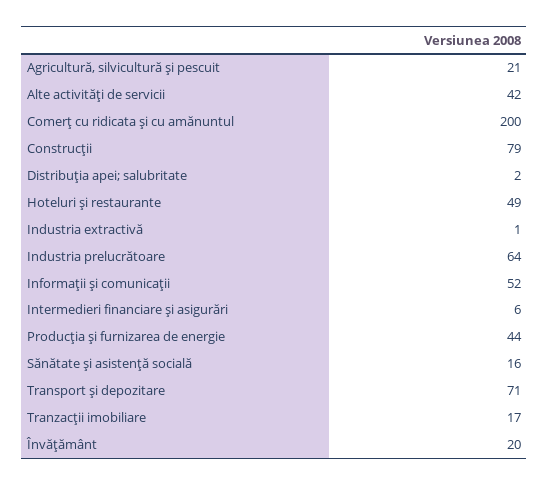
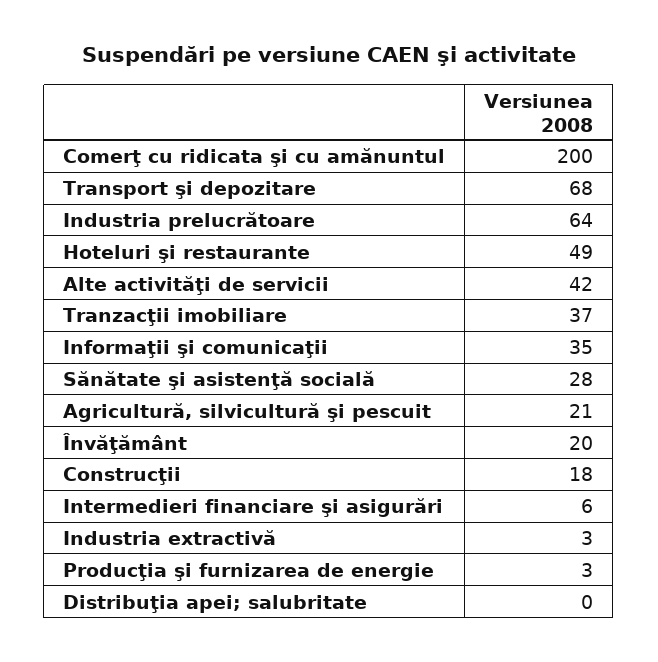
  {
    "Agricultură, silvicultură şi pescuit": 21,
    "Alte activităţi de servicii": 42,
    "Comerţ cu ridicata şi cu amănuntul": 200,
-   "Construcţii": 79,
+   "Construcţii": 18,
-   "Distribuţia apei; salubritate": 2,
+   "Distribuţia apei; salubritate": 0,
    "Hoteluri şi restaurante": 49,
-   "Industria extractivă": 1,
+   "Industria extractivă": 3,
    "Industria prelucrătoare": 64,
-   "Informaţii şi comunicaţii": 52,
+   "Informaţii şi comunicaţii": 35,
    "Intermedieri financiare şi asigurări": 6,
-   "Producţia şi furnizarea de energie": 44,
+   "Producţia şi furnizarea de energie": 3,
-   "Sănătate şi asistenţă socială": 16,
+   "Sănătate şi asistenţă socială": 28,
-   "Transport şi depozitare": 71,
+   "Transport şi depozitare": 68,
-   "Tranzacţii imobiliare": 17,
+   "Tranzacţii imobiliare": 37,
    "Învăţământ": 20
  }

